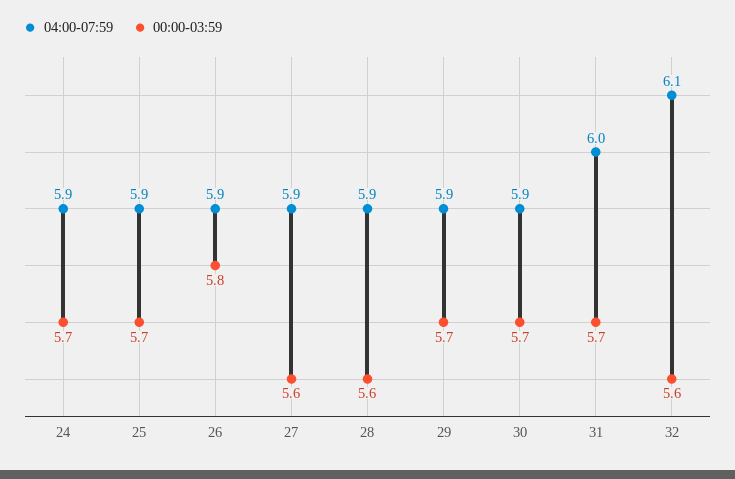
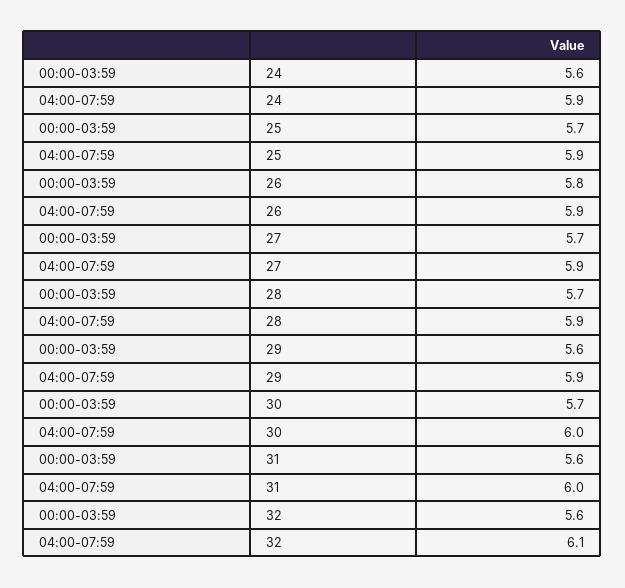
  {
    "04:00-07:59": {
      "24": 5.9,
      "25": 5.9,
      "26": 5.9,
      "27": 5.9,
      "28": 5.9,
      "29": 5.9,
-     "30": 5.9,
+     "30": 6,
      "31": 6,
      "32": 6.1
    },
    "00:00-03:59": {
-     "24": 5.7,
+     "24": 5.6,
      "25": 5.7,
      "26": 5.8,
-     "27": 5.6,
+     "27": 5.7,
-     "28": 5.6,
+     "28": 5.7,
-     "29": 5.7,
+     "29": 5.6,
      "30": 5.7,
-     "31": 5.7,
+     "31": 5.6,
      "32": 5.6
    }
  }

